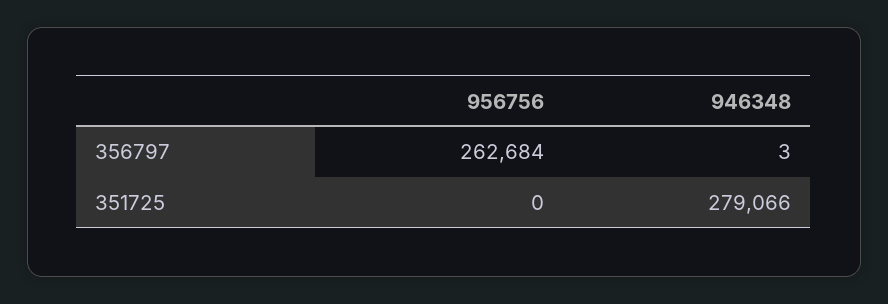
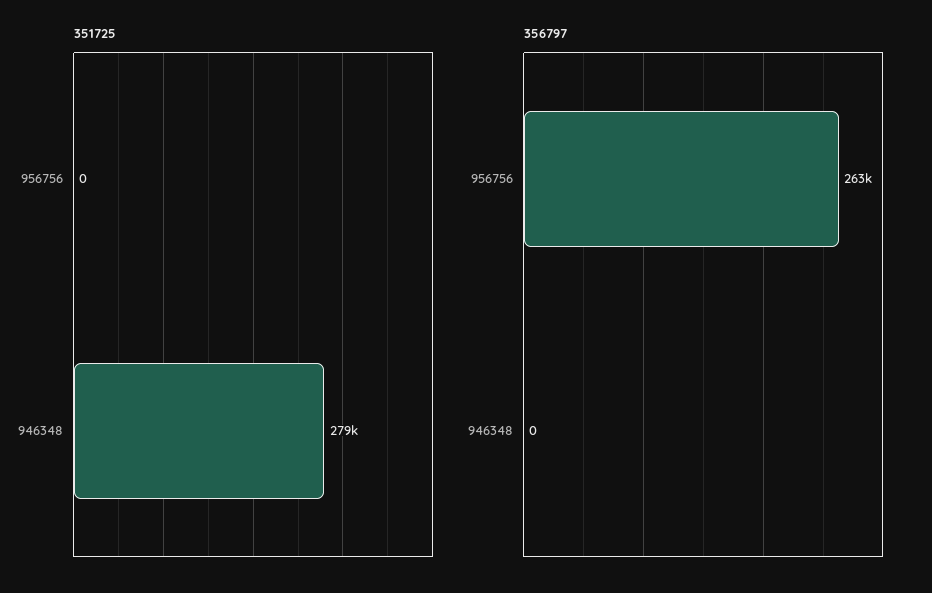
  {
    "356797": {
      "956756": 262684,
-     "946348": 3
+     "946348": 0
    },
    "351725": {
      "956756": 0,
      "946348": 279066
    }
  }

